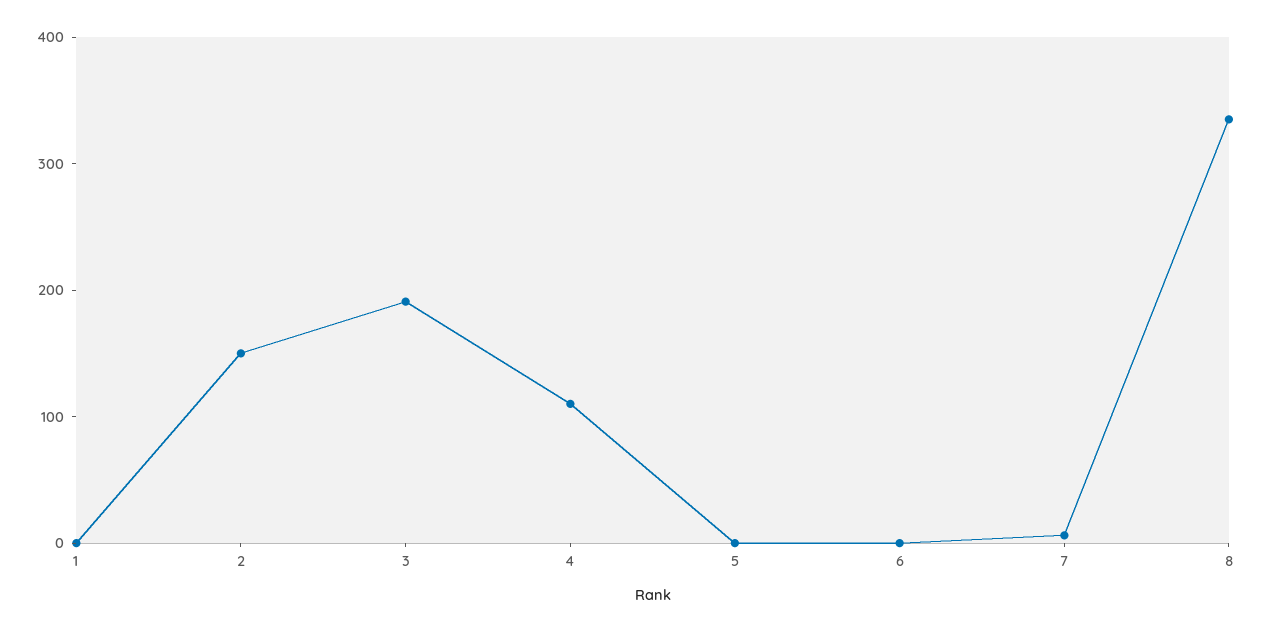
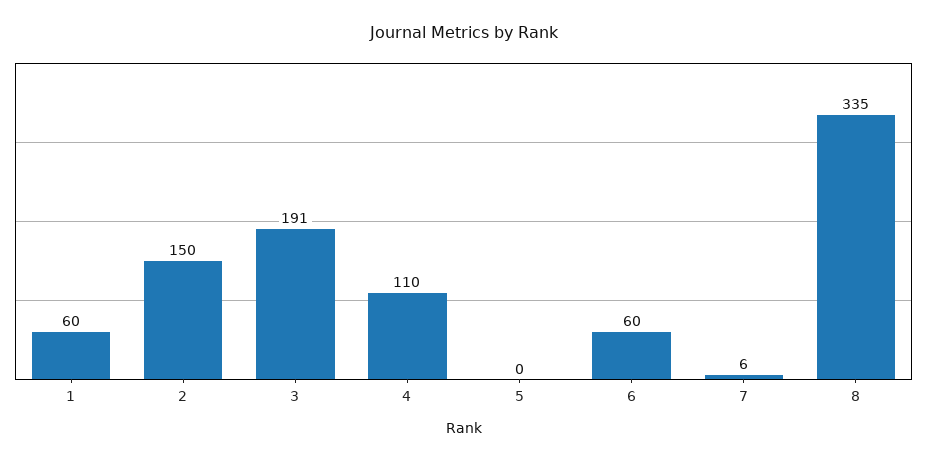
  {
-   "1": 0,
+   "1": 60,
    "2": 150,
    "3": 191,
    "4": 110,
    "5": 0,
-   "6": 0,
+   "6": 60,
    "7": 6,
    "8": 335
  }

